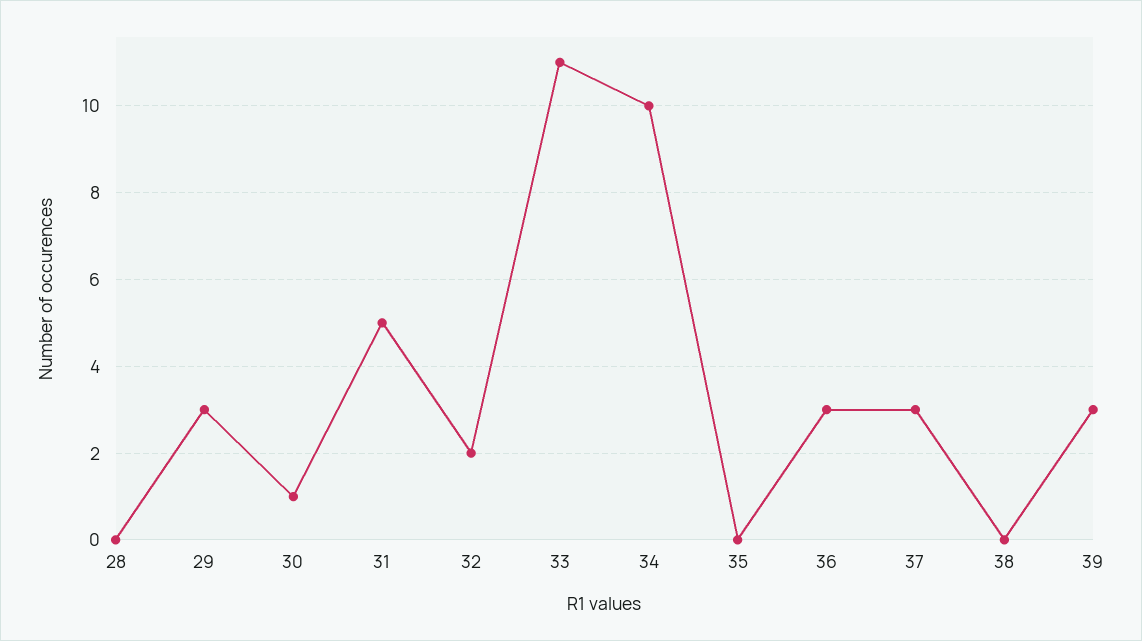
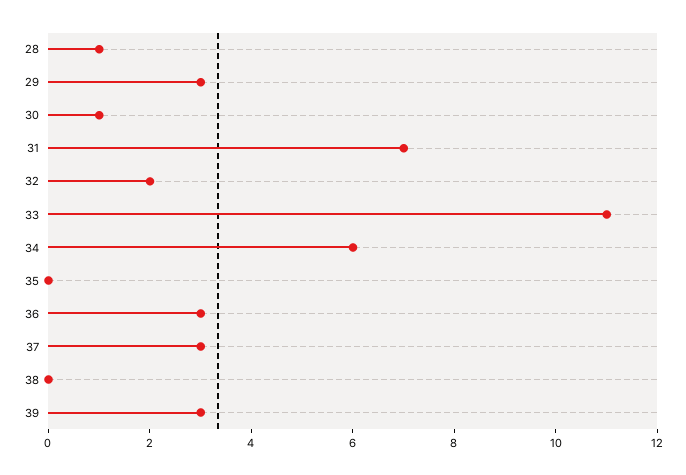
  {
-   "28": 0,
+   "28": 1,
    "29": 3,
    "30": 1,
-   "31": 5,
+   "31": 7,
    "32": 2,
    "33": 11,
-   "34": 10,
+   "34": 6,
    "35": 0,
    "36": 3,
    "37": 3,
    "38": 0,
    "39": 3
  }

